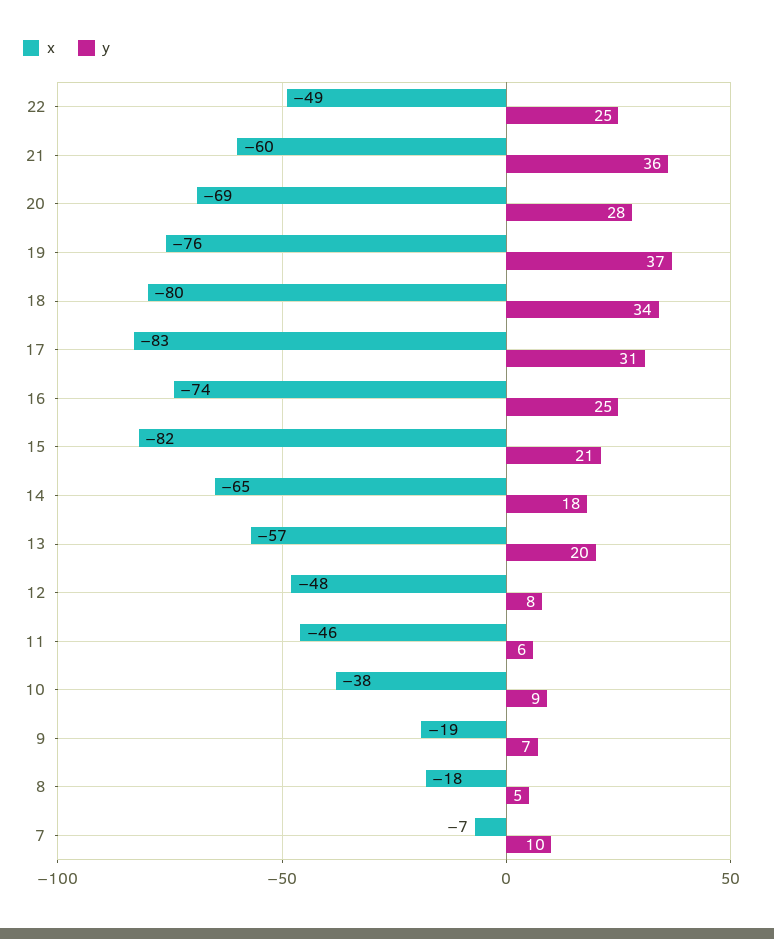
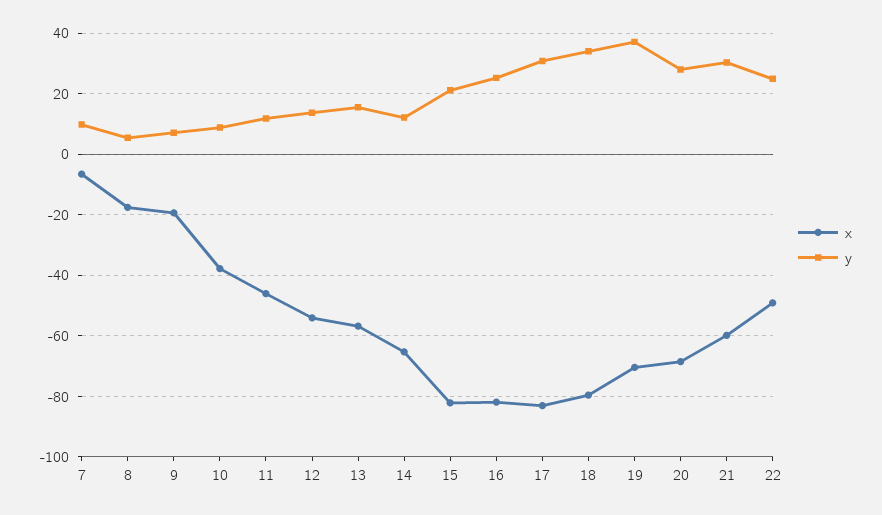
  {
    "x": {
      "22": -49,
      "21": -60,
      "20": -69,
-     "19": -76,
+     "19": -70,
      "18": -80,
      "17": -83,
-     "16": -74,
+     "16": -82,
      "15": -82,
      "14": -65,
      "13": -57,
-     "12": -48,
+     "12": -54,
      "11": -46,
      "10": -38,
      "9": -19,
      "8": -18,
      "7": -7
    },
    "y": {
      "22": 25,
-     "21": 36,
+     "21": 30,
      "20": 28,
      "19": 37,
      "18": 34,
      "17": 31,
      "16": 25,
      "15": 21,
-     "14": 18,
+     "14": 12,
-     "13": 20,
+     "13": 16,
-     "12": 8,
+     "12": 14,
-     "11": 6,
+     "11": 12,
      "10": 9,
      "9": 7,
      "8": 5,
      "7": 10
    }
  }

